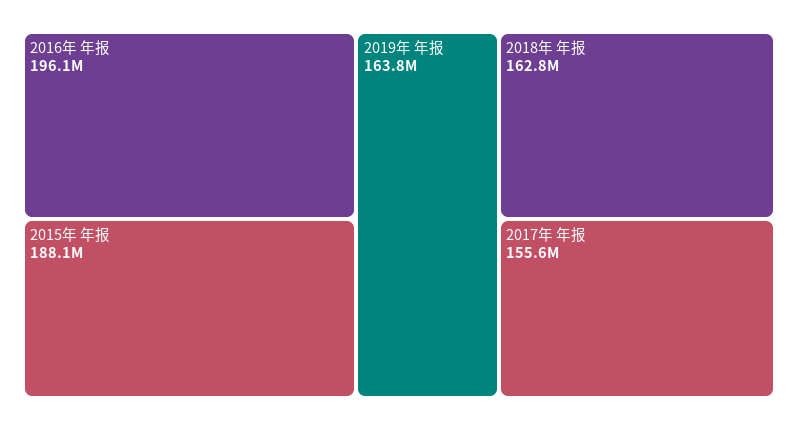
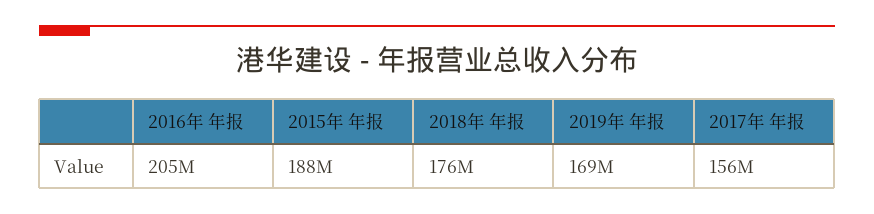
  {
-   "2016年 年报": 196100000,
+   "2016年 年报": 205000000,
    "2015年 年报": 188100000,
-   "2019年 年报": 163800000,
+   "2019年 年报": 169000000,
-   "2018年 年报": 162800000,
+   "2018年 年报": 176000000,
    "2017年 年报": 155600000
  }

